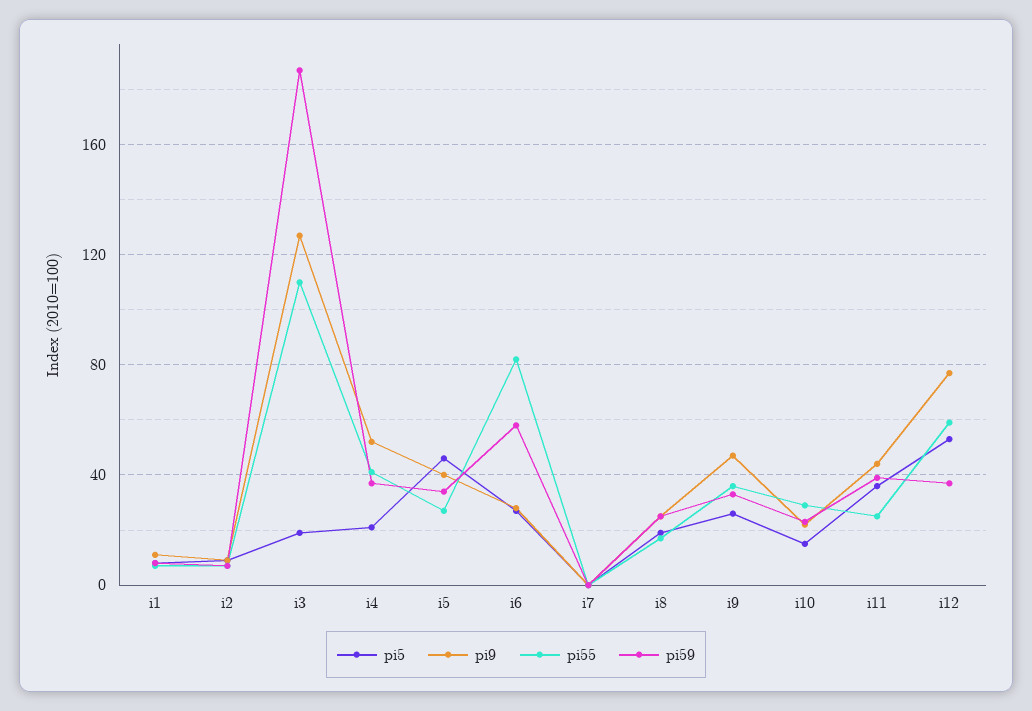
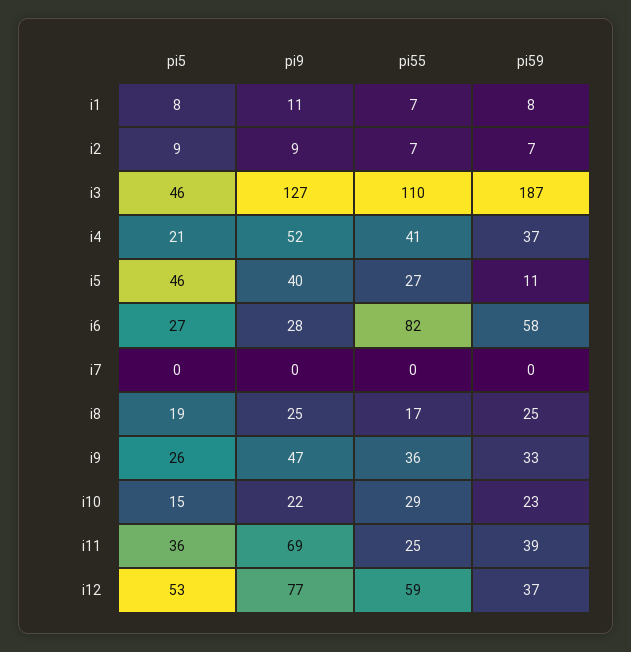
  {
    "pi5": {
      "i1": 8,
      "i2": 9,
-     "i3": 20,
+     "i3": 46,
      "i4": 21,
      "i5": 46,
      "i6": 27,
      "i7": 0,
      "i8": 19,
      "i9": 26,
      "i10": 15,
      "i11": 36,
      "i12": 53
    },
    "pi9": {
      "i1": 11,
      "i2": 9,
      "i3": 127,
      "i4": 52,
      "i5": 40,
      "i6": 28,
      "i7": 0,
      "i8": 25,
      "i9": 47,
      "i10": 22,
-     "i11": 45,
+     "i11": 69,
      "i12": 77
    },
    "pi55": {
      "i1": 7,
      "i2": 7,
      "i3": 110,
      "i4": 41,
      "i5": 27,
      "i6": 82,
      "i7": 0,
      "i8": 17,
      "i9": 36,
      "i10": 29,
      "i11": 25,
      "i12": 59
    },
    "pi59": {
      "i1": 8,
      "i2": 7,
      "i3": 187,
      "i4": 37,
-     "i5": 35,
+     "i5": 11,
      "i6": 58,
      "i7": 0,
      "i8": 25,
      "i9": 33,
      "i10": 23,
      "i11": 39,
      "i12": 37
    }
  }

